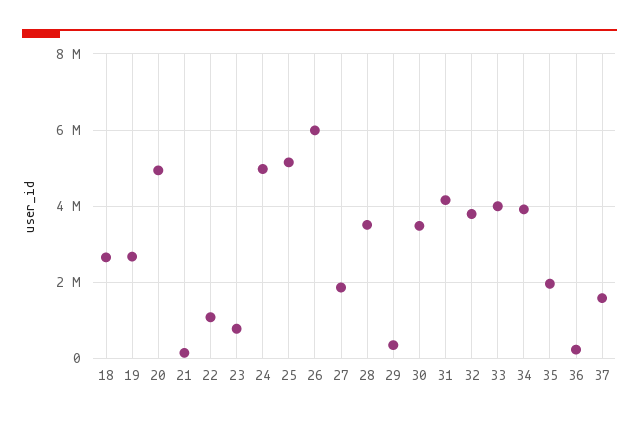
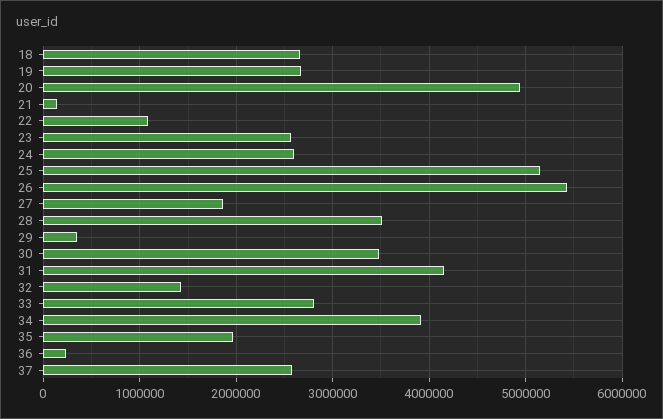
  {
    "18": 2700000,
    "19": 2700000,
    "20": 4900000,
    "21": 100000,
    "22": 1100000,
-   "23": 800000,
+   "23": 2600000,
-   "24": 5000000,
+   "24": 2600000,
    "25": 5100000,
-   "26": 6000000,
+   "26": 5400000,
    "27": 1900000,
    "28": 3500000,
    "29": 300000,
    "30": 3500000,
    "31": 4200000,
-   "32": 3800000,
+   "32": 1400000,
-   "33": 4000000,
+   "33": 2800000,
    "34": 3900000,
    "35": 2000000,
    "36": 200000,
-   "37": 1600000
+   "37": 2600000
  }

